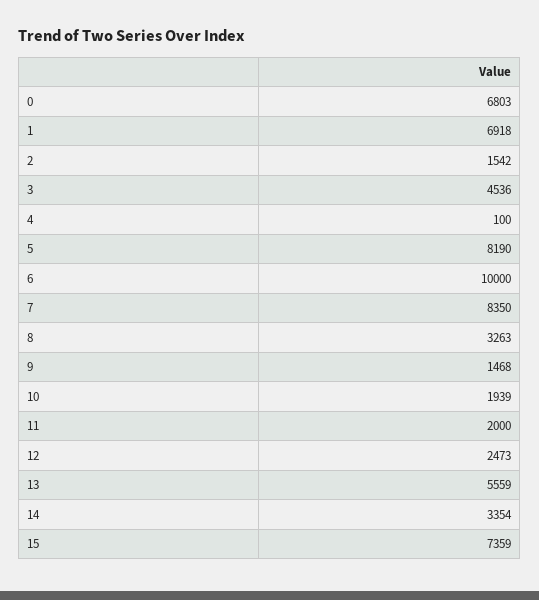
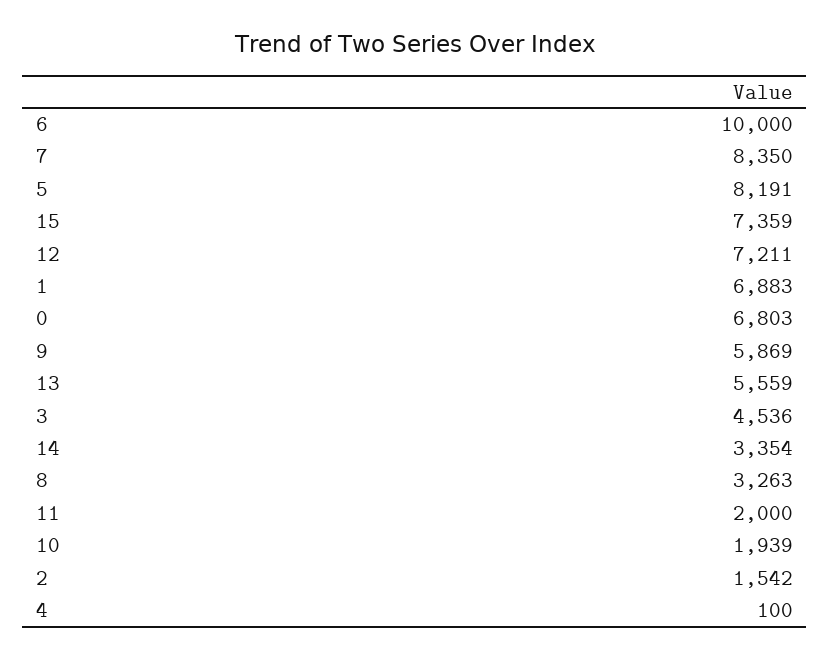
  {
    "0": 6803,
-   "1": 6918,
+   "1": 6883,
    "2": 1542,
    "3": 4536,
    "4": 100,
-   "5": 8190,
+   "5": 8191,
    "6": 10000,
    "7": 8350,
    "8": 3263,
-   "9": 1468,
+   "9": 5869,
    "10": 1939,
    "11": 2000,
-   "12": 2473,
+   "12": 7211,
    "13": 5559,
    "14": 3354,
    "15": 7359
  }

